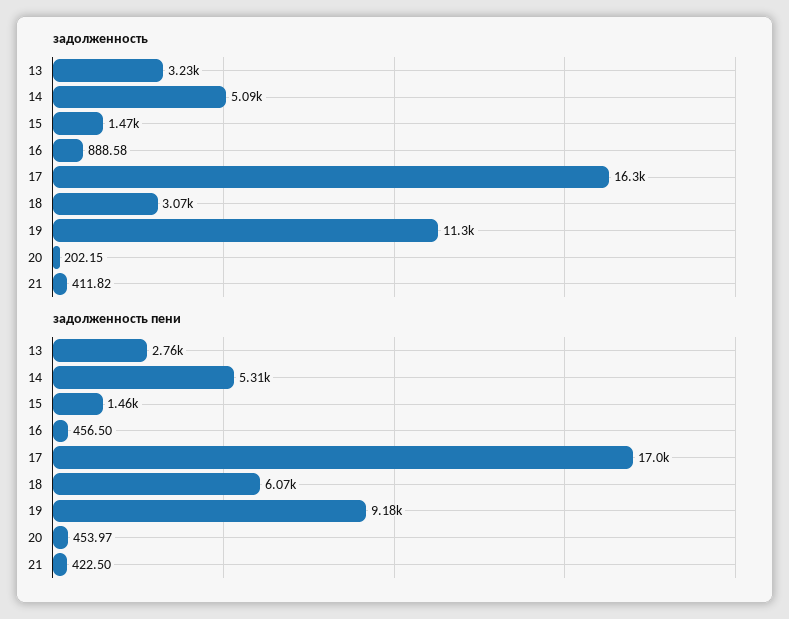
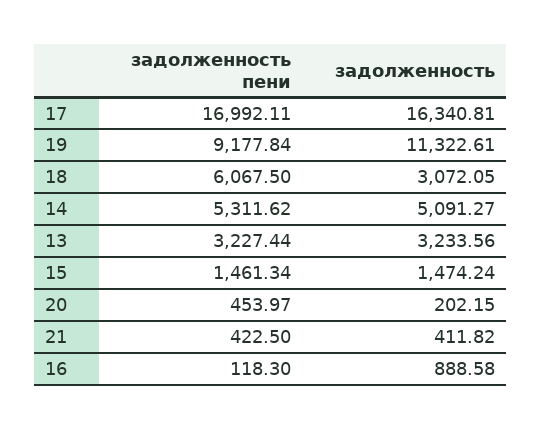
  {
    "задолженность": {
      "13": 3233.56,
      "14": 5091.27,
      "15": 1474.24,
      "16": 888.58,
      "17": 16340.81,
      "18": 3072.05,
      "19": 11322.61,
      "20": 202.15,
      "21": 411.82
    },
    "задолженность пени": {
-     "13": 2760,
+     "13": 3227.44,
      "14": 5311.62,
      "15": 1461.34,
-     "16": 456.5,
+     "16": 118.3,
      "17": 16992.11,
      "18": 6067.5,
      "19": 9177.84,
      "20": 453.97,
      "21": 422.5
    }
  }

